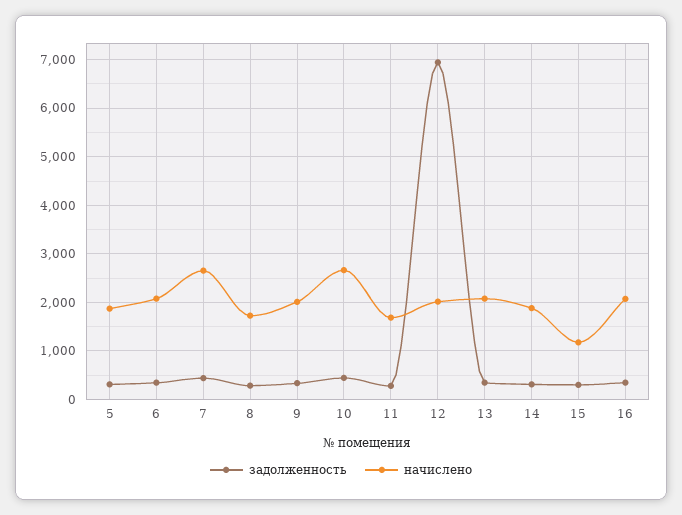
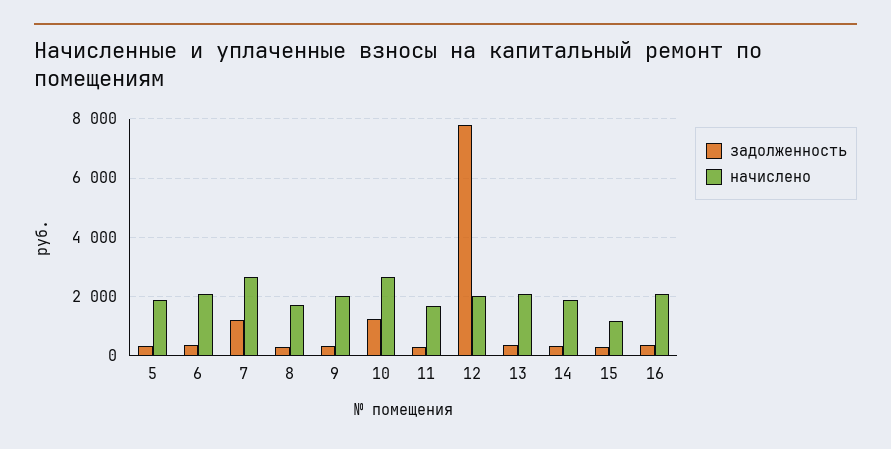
  {
    "задолженность": {
      "5": 400,
      "6": 400,
-     "7": 400,
+     "7": 1250,
      "8": 200,
      "9": 400,
-     "10": 400,
+     "10": 1250,
      "11": 200,
-     "12": 7000,
+     "12": 7750,
      "13": 400,
      "14": 400,
      "15": 400,
      "16": 400
    },
    "начислено": {
      "5": 1800,
      "6": 2000,
      "7": 2600,
      "8": 1800,
      "9": 2000,
      "10": 2600,
      "11": 1600,
      "12": 2000,
      "13": 2000,
      "14": 1800,
      "15": 1200,
      "16": 2000
    }
  }

